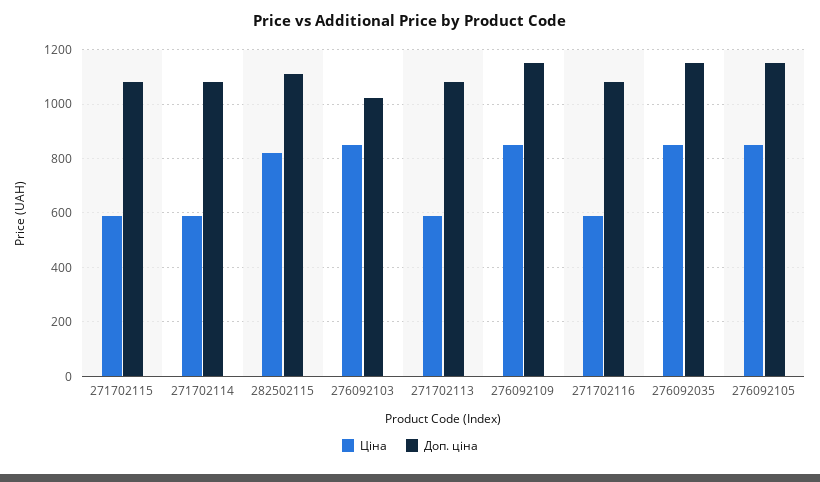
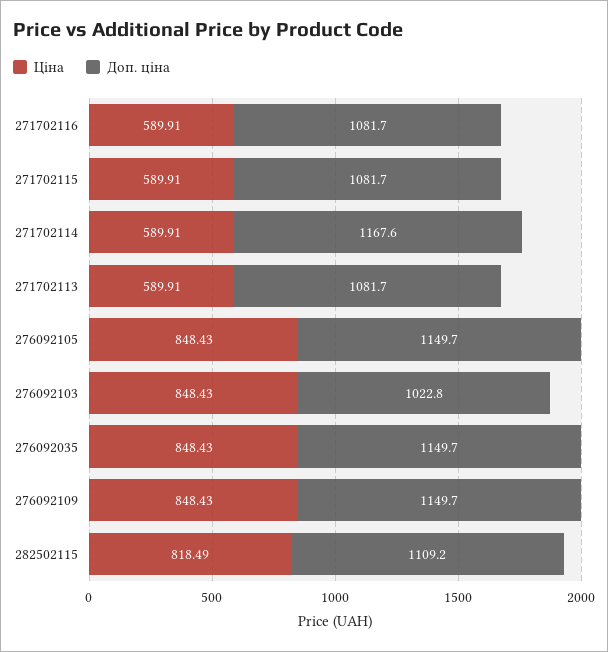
  {
    "Ціна": {
      "271702115": 589.91,
      "271702114": 589.91,
      "282502115": 818.49,
      "276092103": 848.43,
      "271702113": 589.91,
      "276092109": 848.43,
      "271702116": 589.91,
      "276092035": 848.43,
      "276092105": 848.43
    },
    "Доп. ціна": {
      "271702115": 1081.7,
-     "271702114": 1075,
+     "271702114": 1167.6,
      "282502115": 1109.2,
      "276092103": 1022.8,
      "271702113": 1081.7,
      "276092109": 1149.7,
      "271702116": 1081.7,
      "276092035": 1149.7,
      "276092105": 1149.7
    }
  }

